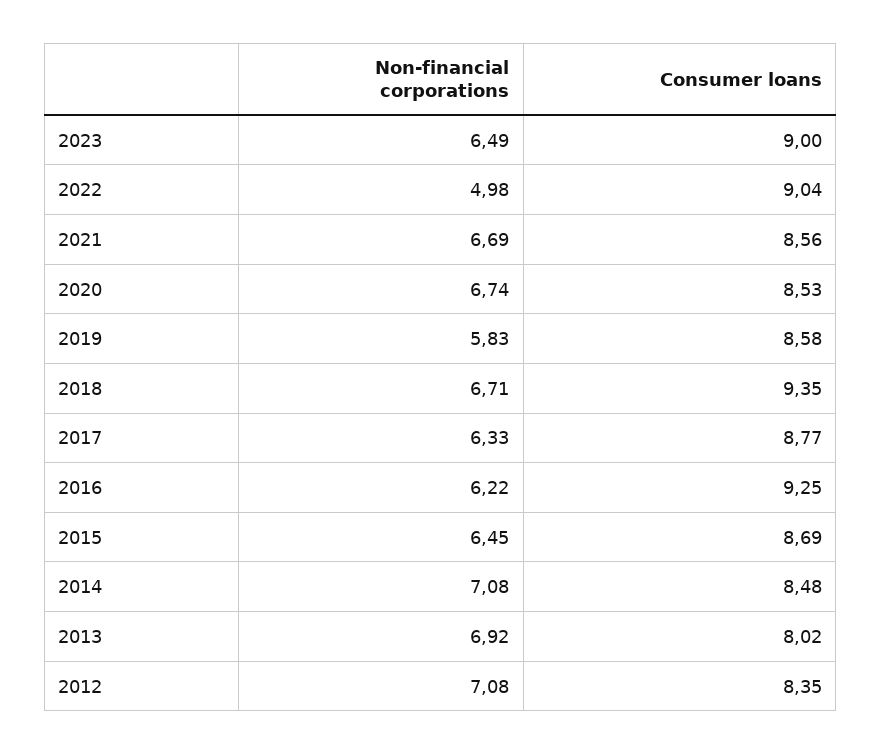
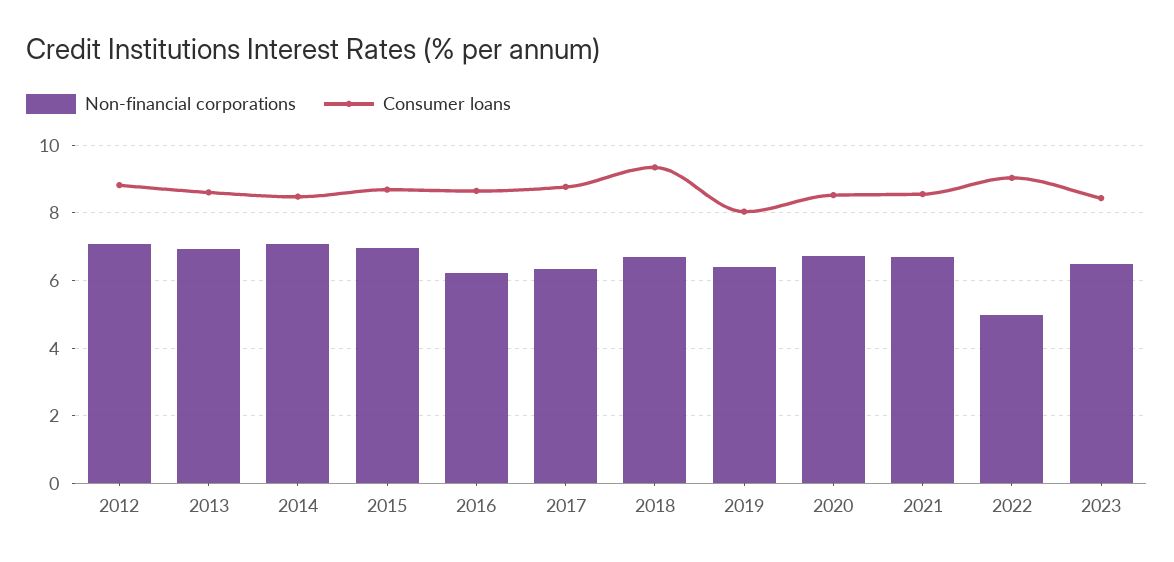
  {
    "Non-financial corporations": {
      "2023": 6.49,
      "2022": 4.98,
      "2021": 6.69,
      "2020": 6.74,
-     "2019": 5.83,
+     "2019": 6.4,
      "2018": 6.71,
      "2017": 6.33,
      "2016": 6.22,
-     "2015": 6.45,
+     "2015": 7,
      "2014": 7.08,
      "2013": 6.92,
      "2012": 7.08
    },
    "Consumer loans": {
-     "2023": 9,
+     "2023": 8.4,
      "2022": 9.04,
      "2021": 8.56,
      "2020": 8.53,
-     "2019": 8.58,
+     "2019": 8,
      "2018": 9.35,
      "2017": 8.77,
-     "2016": 9.25,
+     "2016": 8.6,
      "2015": 8.69,
      "2014": 8.48,
-     "2013": 8.02,
+     "2013": 8.6,
-     "2012": 8.35
+     "2012": 8.8
    }
  }

